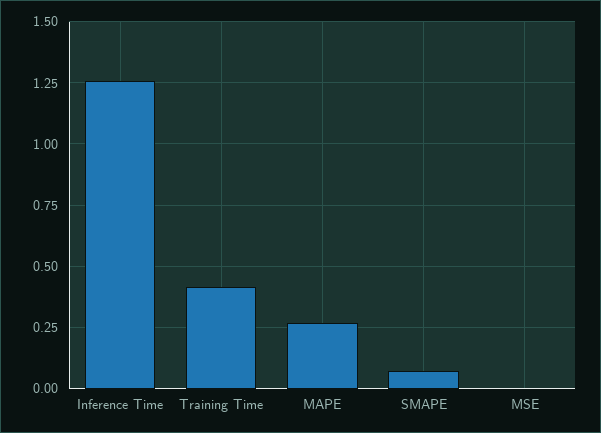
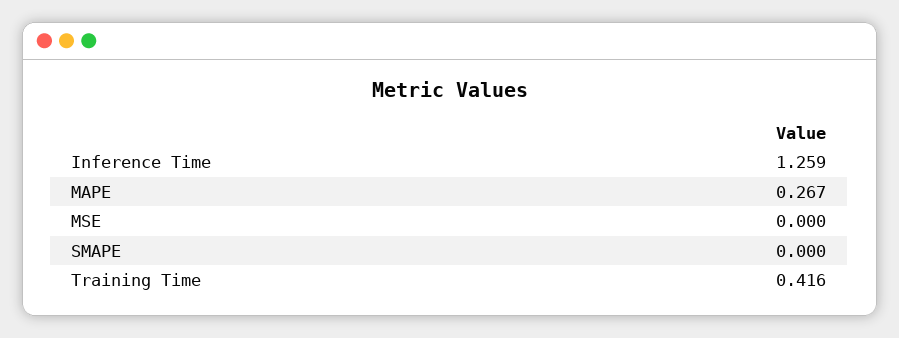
  {
    "Inference Time": 1.259,
    "Training Time": 0.416,
    "MAPE": 0.267,
-   "SMAPE": 0.075,
+   "SMAPE": 0,
    "MSE": 0
  }

